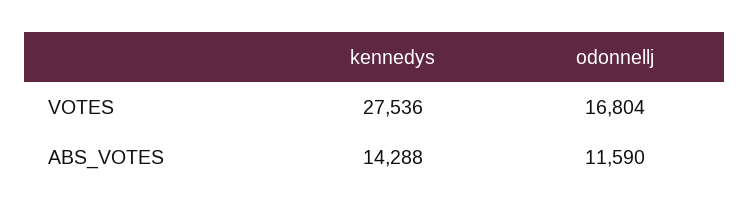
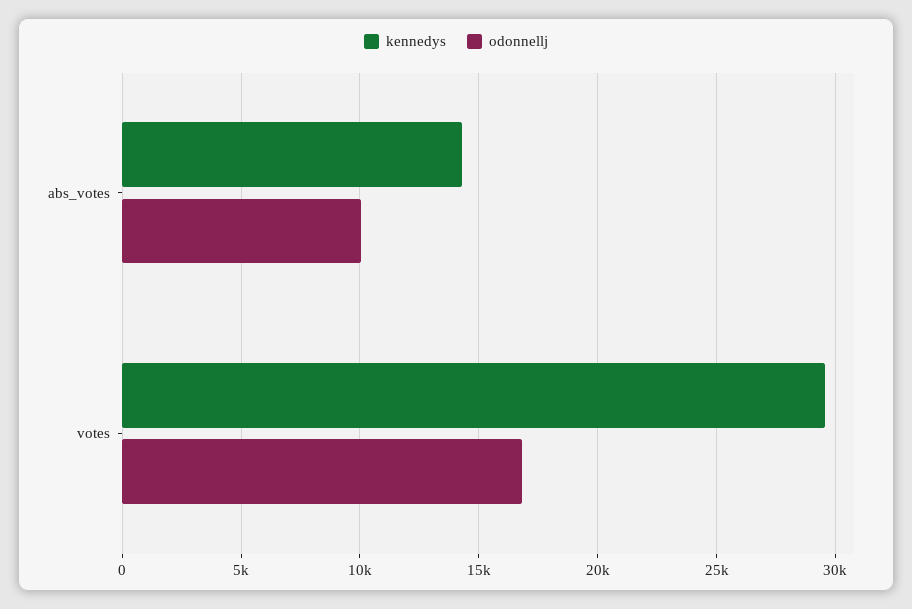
  {
    "kennedys": {
-     "VOTES": 27536,
+     "VOTES": 29500,
      "ABS_VOTES": 14288
    },
    "odonnellj": {
      "VOTES": 16804,
-     "ABS_VOTES": 11590
+     "ABS_VOTES": 10000
    }
  }

